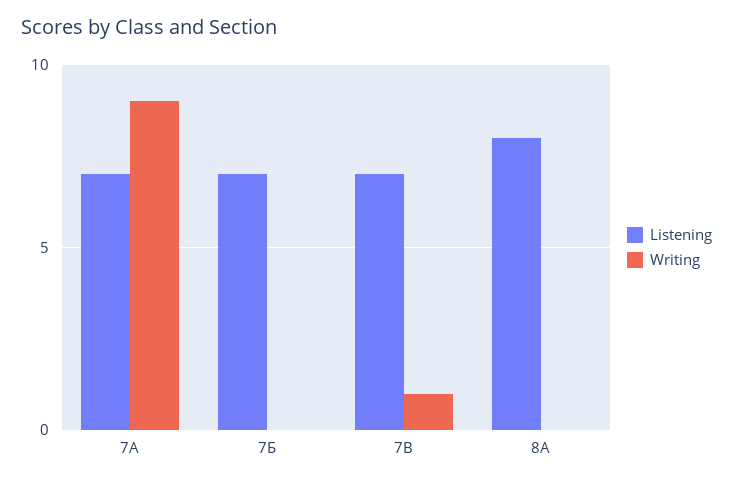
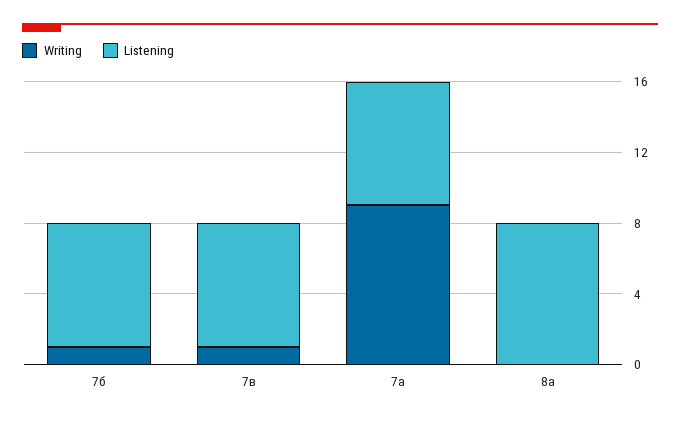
  {
    "Listening": {
      "7А": 7,
      "7Б": 7,
      "7В": 7,
      "8А": 8
    },
    "Writing": {
      "7А": 9,
-     "7Б": 0,
+     "7Б": 1,
      "7В": 1,
      "8А": 0
    }
  }

